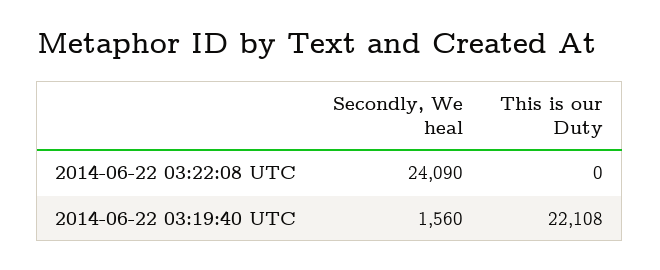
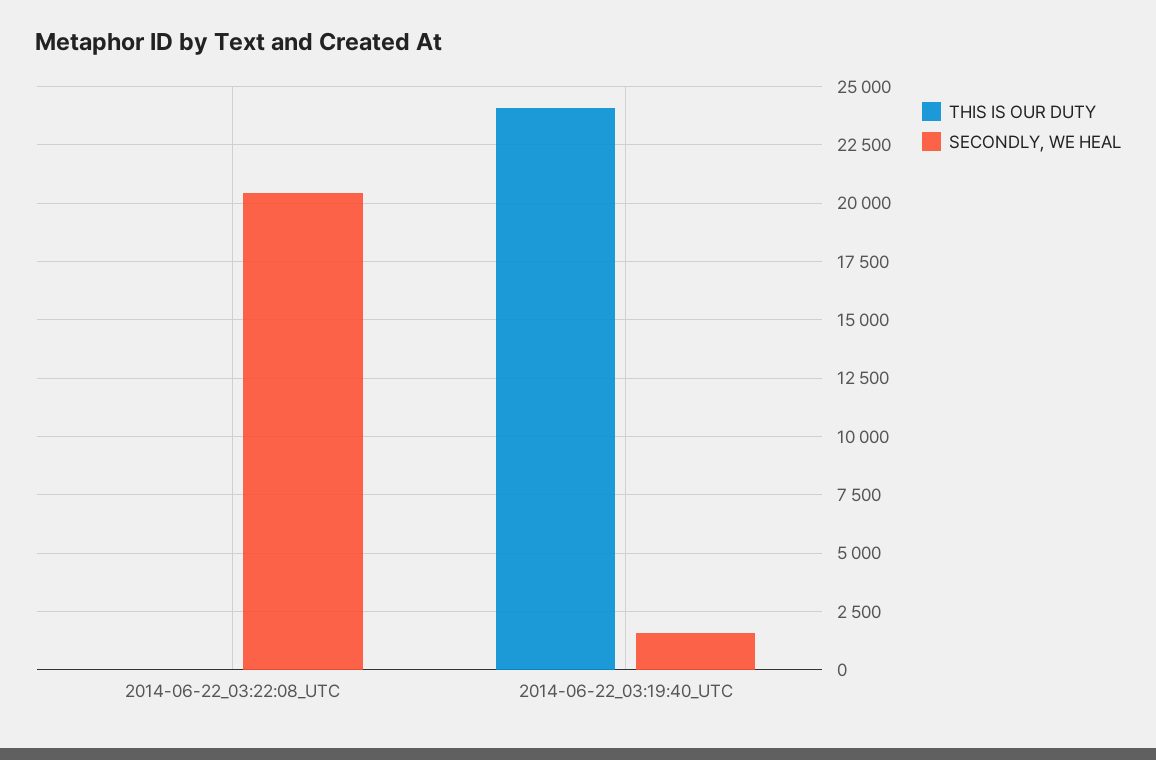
  {
    "Secondly, We heal": {
-     "2014-06-22 03:22:08 UTC": 24090,
+     "2014-06-22 03:22:08 UTC": 20500,
      "2014-06-22 03:19:40 UTC": 1560
    },
    "This is our Duty": {
      "2014-06-22 03:22:08 UTC": 0,
-     "2014-06-22 03:19:40 UTC": 22108
+     "2014-06-22 03:19:40 UTC": 24000
    }
  }

